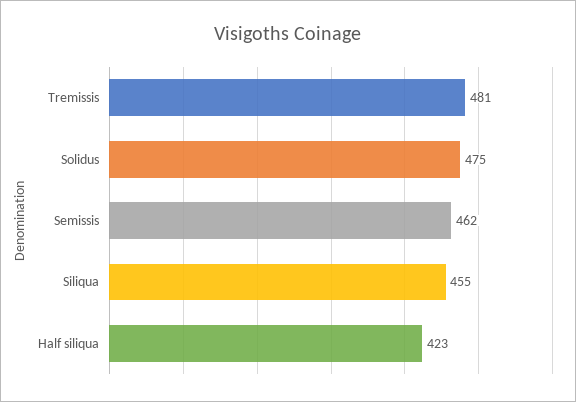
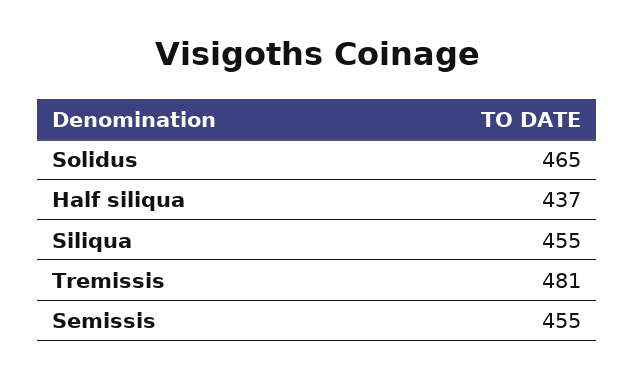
  {
    "Tremissis": 481,
-   "Solidus": 475,
+   "Solidus": 465,
-   "Semissis": 462,
+   "Semissis": 455,
    "Siliqua": 455,
-   "Half siliqua": 423
+   "Half siliqua": 437
  }

